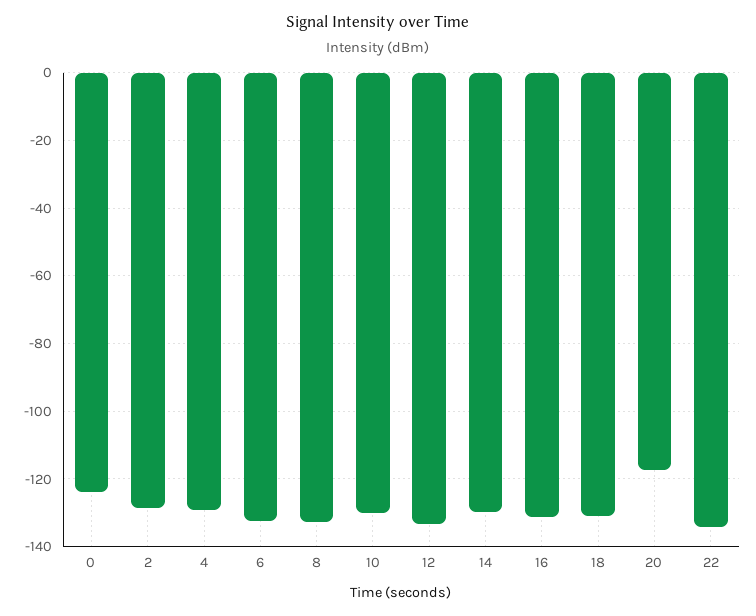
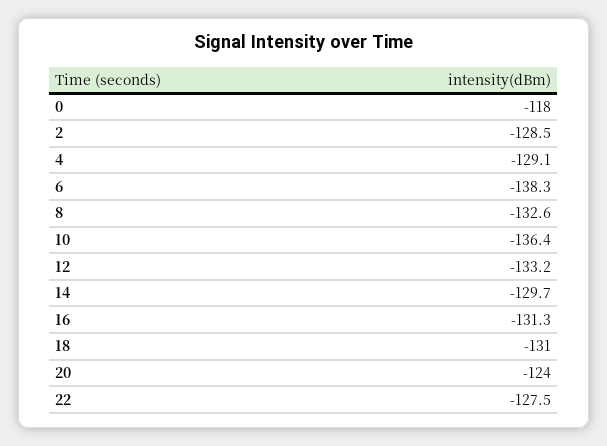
  {
-   "0": -124,
+   "0": -118,
    "2": -128.5,
    "4": -129.1,
-   "6": -132,
+   "6": -138.3,
    "8": -132.6,
-   "10": -130,
+   "10": -136.4,
    "12": -133.2,
    "14": -129.7,
    "16": -131.3,
    "18": -131,
-   "20": -118,
+   "20": -124,
-   "22": -134
+   "22": -127.5
  }

